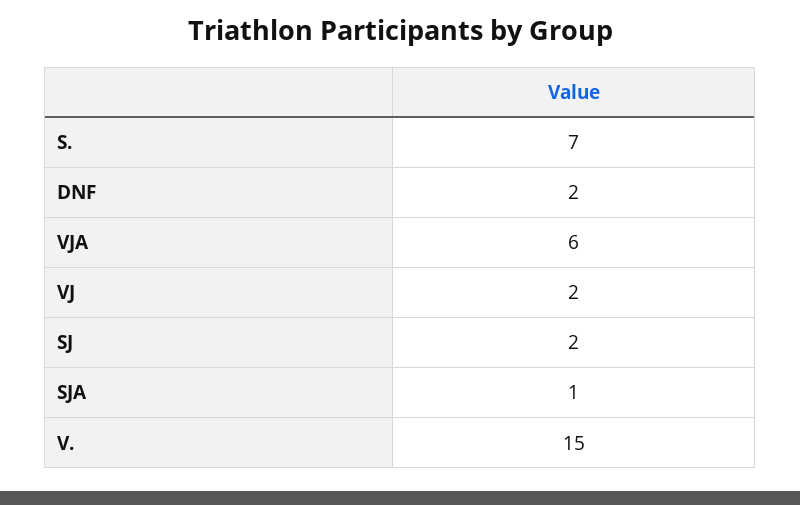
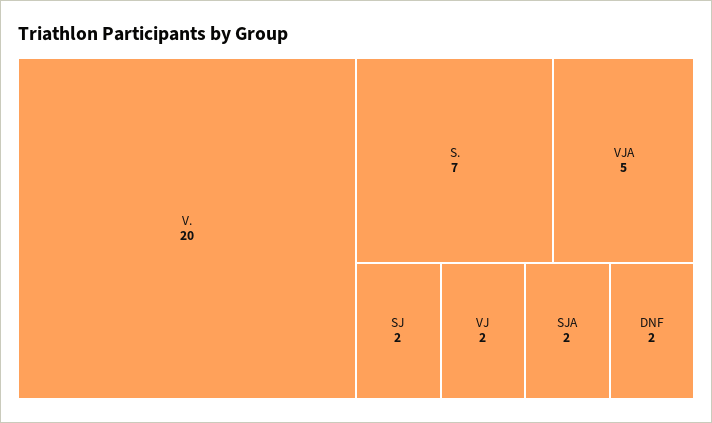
  {
    "S.": 7,
    "DNF": 2,
-   "VJA": 6,
+   "VJA": 5,
    "VJ": 2,
    "SJ": 2,
-   "SJA": 1,
+   "SJA": 2,
-   "V.": 15
+   "V.": 20
  }

